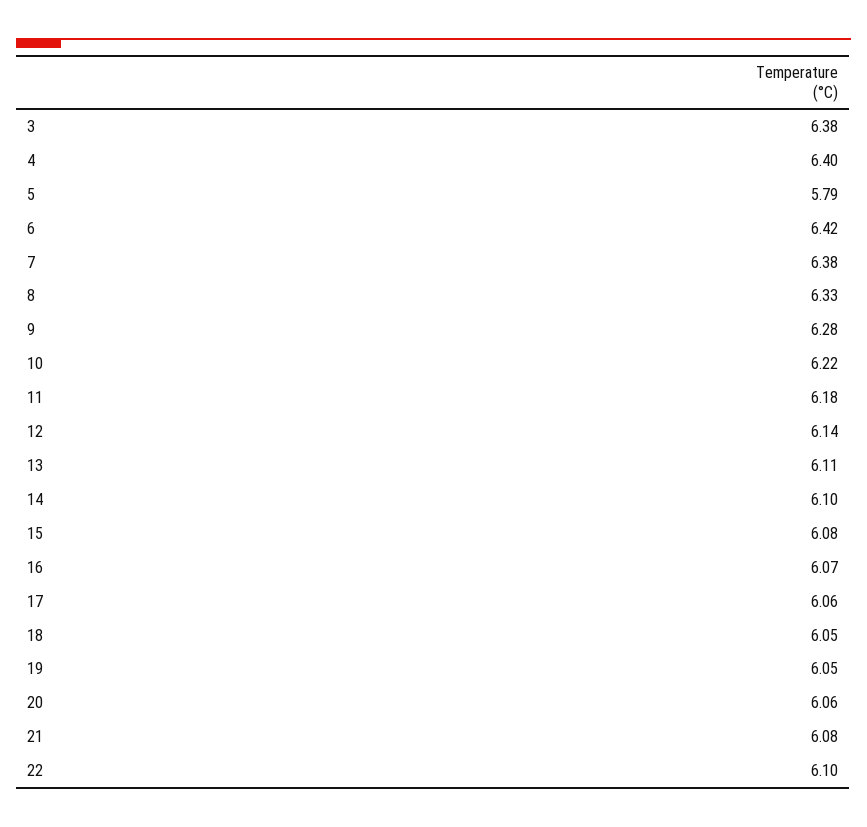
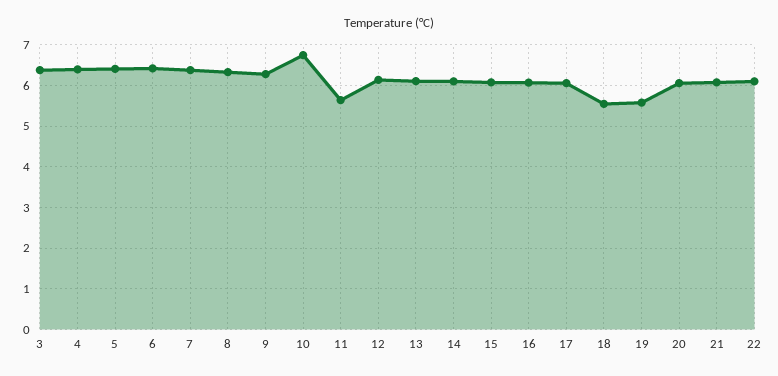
  {
    "3": 6.38,
    "4": 6.4,
-   "5": 5.79,
+   "5": 6.4,
    "6": 6.42,
    "7": 6.38,
    "8": 6.33,
    "9": 6.28,
-   "10": 6.22,
+   "10": 6.8,
-   "11": 6.18,
+   "11": 5.6,
    "12": 6.14,
    "13": 6.11,
    "14": 6.1,
    "15": 6.08,
    "16": 6.07,
    "17": 6.06,
-   "18": 6.05,
+   "18": 5.6,
-   "19": 6.05,
+   "19": 5.6,
    "20": 6.06,
    "21": 6.08,
    "22": 6.1
  }

